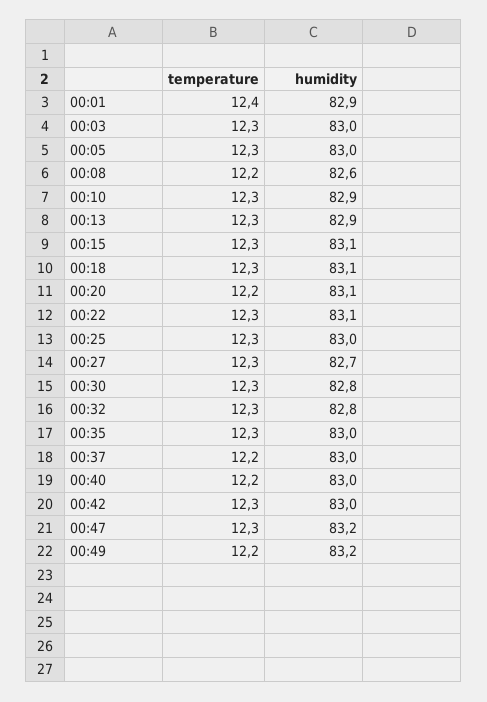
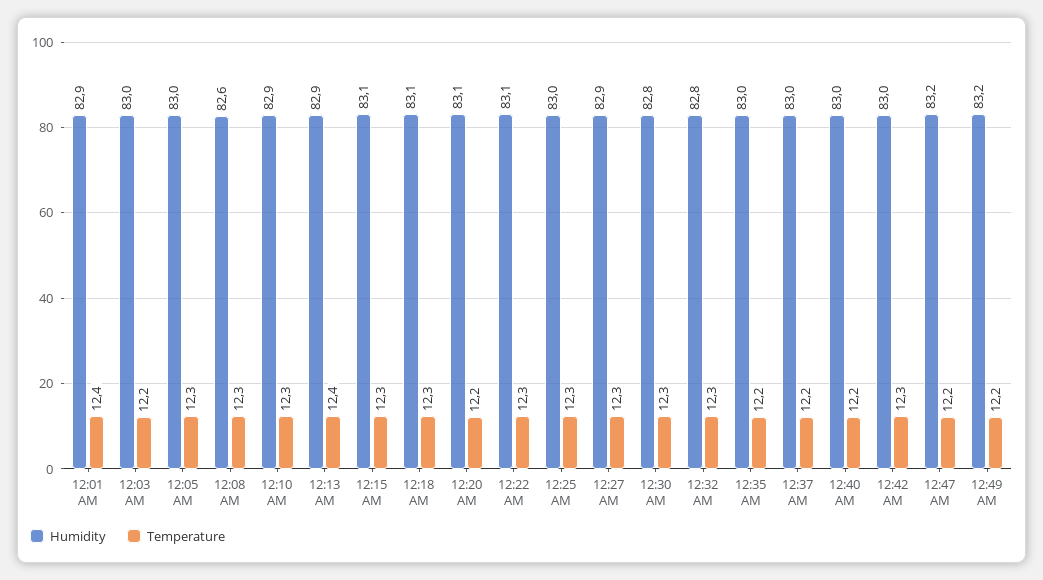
  {
    "temperature": {
      "00:01": 12.4,
-     "00:03": 12.3,
+     "00:03": 12.2,
      "00:05": 12.3,
-     "00:08": 12.2,
+     "00:08": 12.3,
      "00:10": 12.3,
-     "00:13": 12.3,
+     "00:13": 12.4,
      "00:15": 12.3,
      "00:18": 12.3,
      "00:20": 12.2,
      "00:22": 12.3,
      "00:25": 12.3,
      "00:27": 12.3,
      "00:30": 12.3,
      "00:32": 12.3,
-     "00:35": 12.3,
+     "00:35": 12.2,
      "00:37": 12.2,
      "00:40": 12.2,
      "00:42": 12.3,
-     "00:47": 12.3,
+     "00:47": 12.2,
      "00:49": 12.2
    },
    "humidity": {
      "00:01": 82.9,
      "00:03": 83,
      "00:05": 83,
      "00:08": 82.6,
      "00:10": 82.9,
      "00:13": 82.9,
      "00:15": 83.1,
      "00:18": 83.1,
      "00:20": 83.1,
      "00:22": 83.1,
      "00:25": 83,
-     "00:27": 82.7,
+     "00:27": 82.9,
      "00:30": 82.8,
      "00:32": 82.8,
      "00:35": 83,
      "00:37": 83,
      "00:40": 83,
      "00:42": 83,
      "00:47": 83.2,
      "00:49": 83.2
    }
  }

